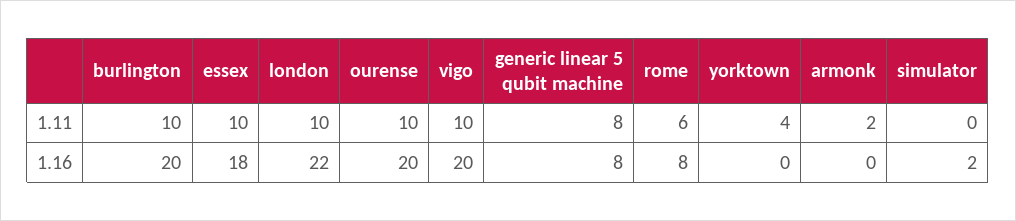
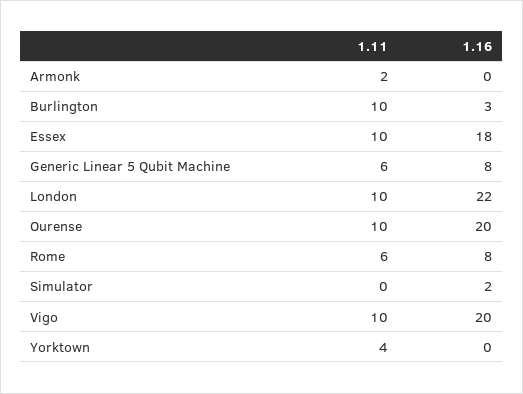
  {
    "burlington": {
      "1.11": 10,
-     "1.16": 20
+     "1.16": 3
    },
    "essex": {
      "1.11": 10,
      "1.16": 18
    },
    "london": {
      "1.11": 10,
      "1.16": 22
    },
    "ourense": {
      "1.11": 10,
      "1.16": 20
    },
    "vigo": {
      "1.11": 10,
      "1.16": 20
    },
    "generic linear 5 qubit machine": {
-     "1.11": 8,
+     "1.11": 6,
      "1.16": 8
    },
    "rome": {
      "1.11": 6,
      "1.16": 8
    },
    "yorktown": {
      "1.11": 4,
      "1.16": 0
    },
    "armonk": {
      "1.11": 2,
      "1.16": 0
    },
    "simulator": {
      "1.11": 0,
      "1.16": 2
    }
  }

